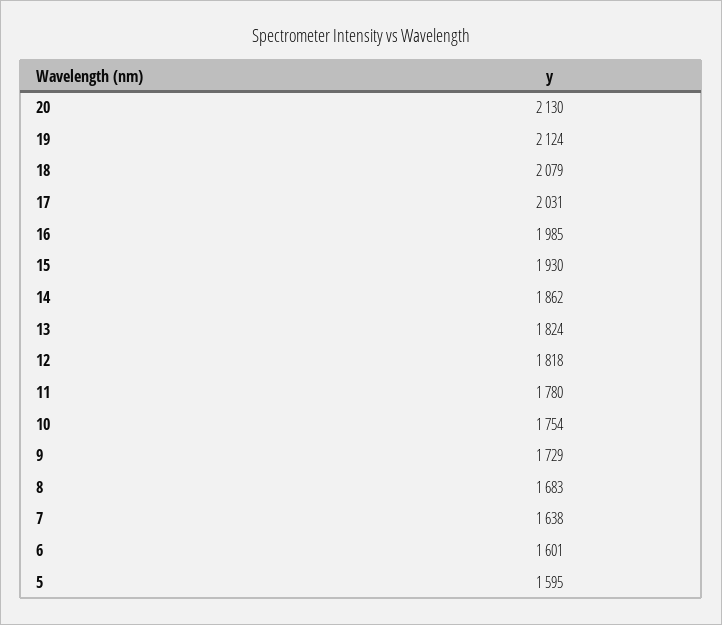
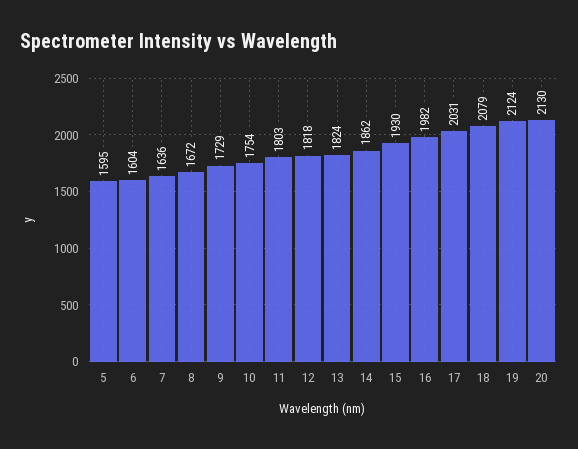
  {
    "20": 2130,
    "19": 2124,
    "18": 2079,
    "17": 2031,
-   "16": 1985,
+   "16": 1982,
    "15": 1930,
    "14": 1862,
    "13": 1824,
    "12": 1818,
-   "11": 1780,
+   "11": 1803,
    "10": 1754,
    "9": 1729,
-   "8": 1683,
+   "8": 1672,
-   "7": 1638,
+   "7": 1636,
-   "6": 1601,
+   "6": 1604,
    "5": 1595
  }

